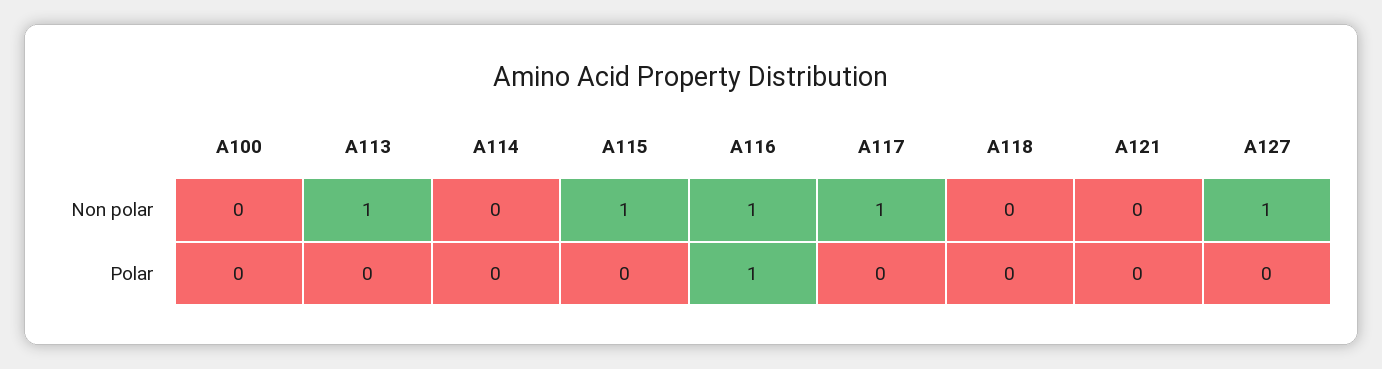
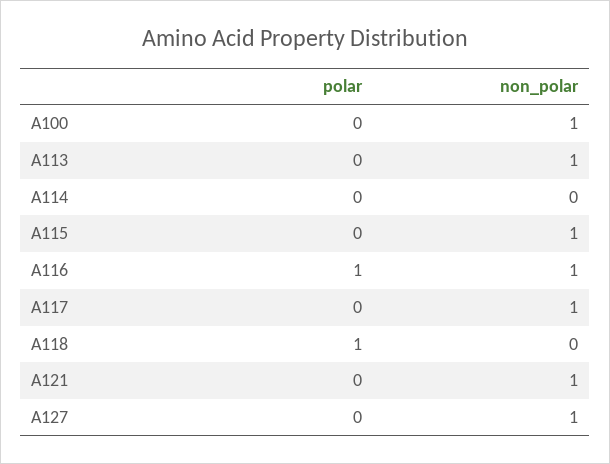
  {
    "A100": {
-     "Non polar": 0,
+     "Non polar": 1,
      "Polar": 0
    },
    "A113": {
      "Non polar": 1,
      "Polar": 0
    },
    "A114": {
      "Non polar": 0,
      "Polar": 0
    },
    "A115": {
      "Non polar": 1,
      "Polar": 0
    },
    "A116": {
      "Non polar": 1,
      "Polar": 1
    },
    "A117": {
      "Non polar": 1,
      "Polar": 0
    },
    "A118": {
      "Non polar": 0,
-     "Polar": 0
+     "Polar": 1
    },
    "A121": {
-     "Non polar": 0,
+     "Non polar": 1,
      "Polar": 0
    },
    "A127": {
      "Non polar": 1,
      "Polar": 0
    }
  }

